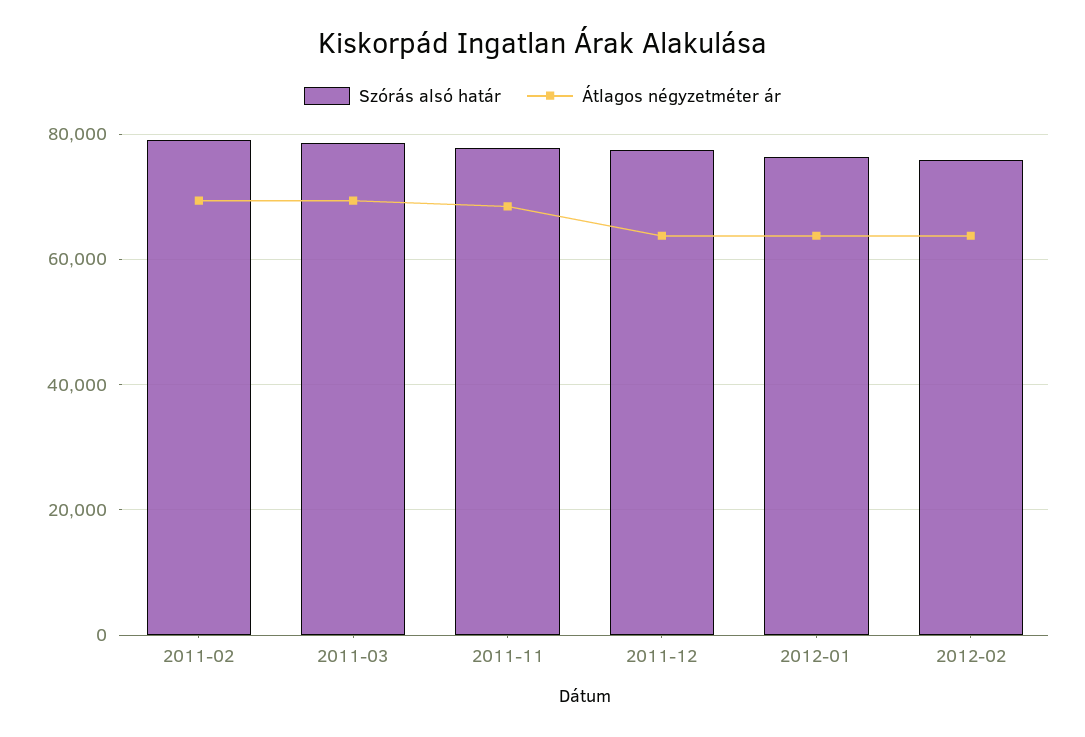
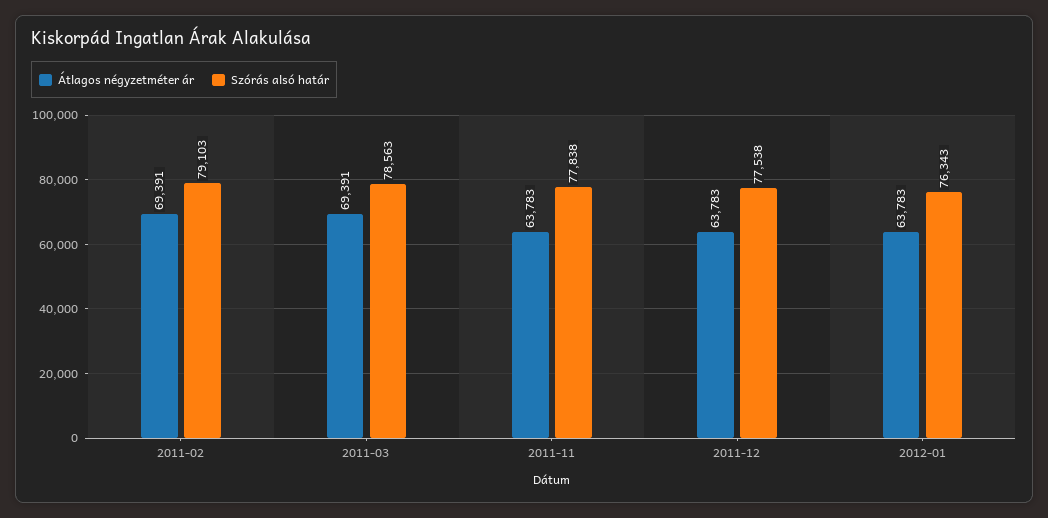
  {
    "Szórás alsó határ": {
      "2011-02": 79103,
      "2011-03": 78563,
      "2011-11": 77838,
      "2011-12": 77538,
-     "2012-01": 76343,
+     "2012-01": 76343
-     "2012-02": 76000
    },
    "Átlagos négyzetméter ár": {
      "2011-02": 69391,
      "2011-03": 69391,
-     "2011-11": 68000,
+     "2011-11": 63783,
      "2011-12": 63783,
-     "2012-01": 63783,
+     "2012-01": 63783
-     "2012-02": 64000
    }
  }

